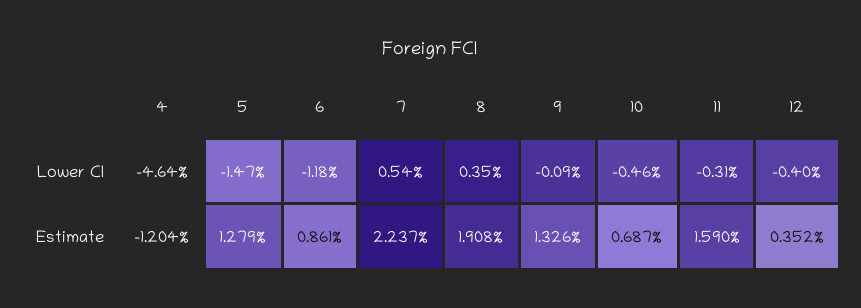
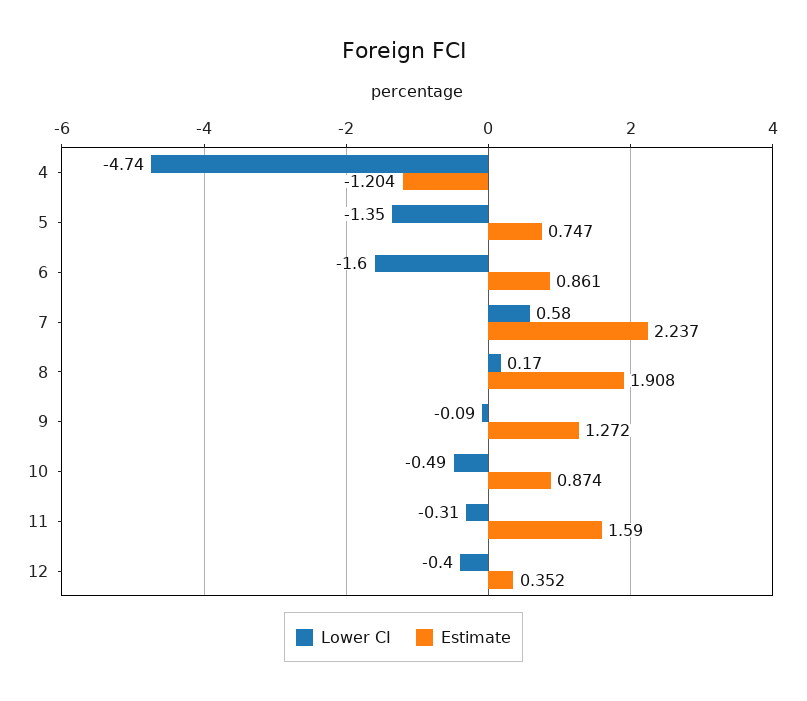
  {
    "Lower CI": {
-     "4": -4.64,
+     "4": -4.74,
-     "5": -1.47,
+     "5": -1.35,
-     "6": -1.18,
+     "6": -1.6,
-     "7": 0.54,
+     "7": 0.58,
-     "8": 0.35,
+     "8": 0.17,
      "9": -0.09,
-     "10": -0.46,
+     "10": -0.49,
      "11": -0.31,
      "12": -0.4
    },
    "Estimate": {
      "4": -1.204,
-     "5": 1.279,
+     "5": 0.747,
      "6": 0.861,
      "7": 2.237,
      "8": 1.908,
-     "9": 1.326,
+     "9": 1.272,
-     "10": 0.687,
+     "10": 0.874,
      "11": 1.59,
      "12": 0.352
    }
  }

